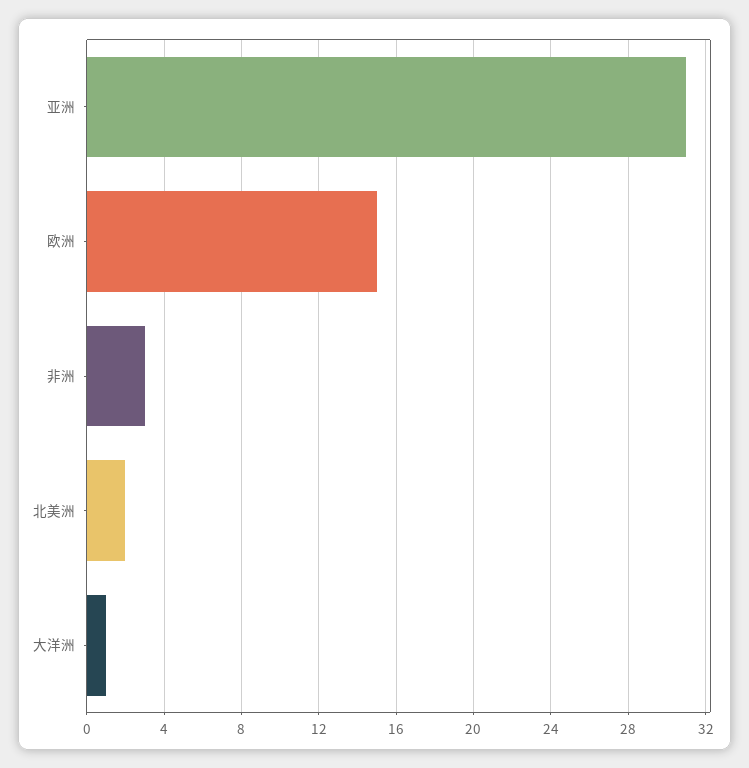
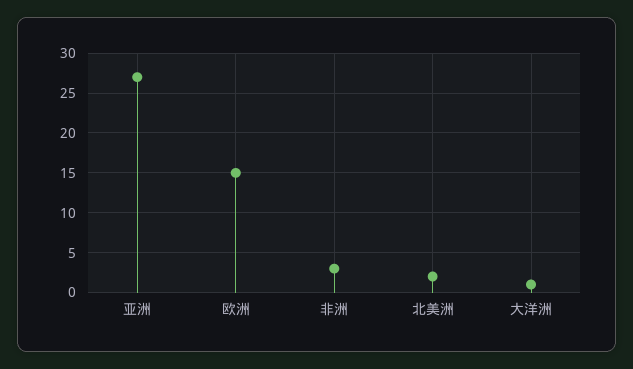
  {
-   "亚洲": 31,
+   "亚洲": 27,
    "欧洲": 15,
    "非洲": 3,
    "北美洲": 2,
    "大洋洲": 1
  }

